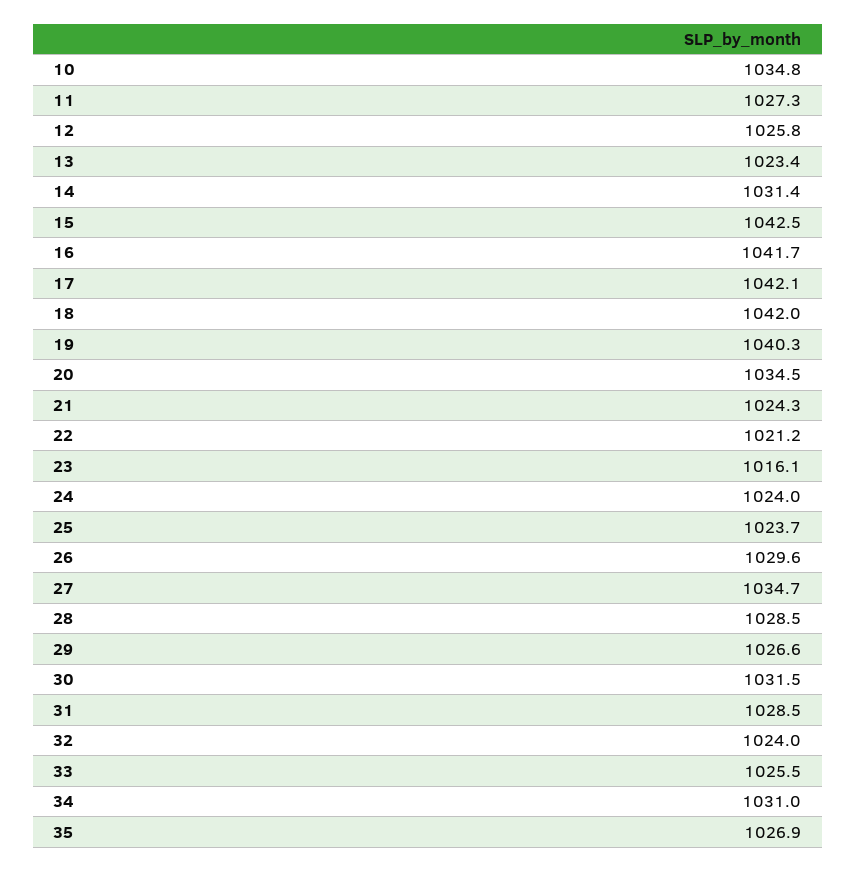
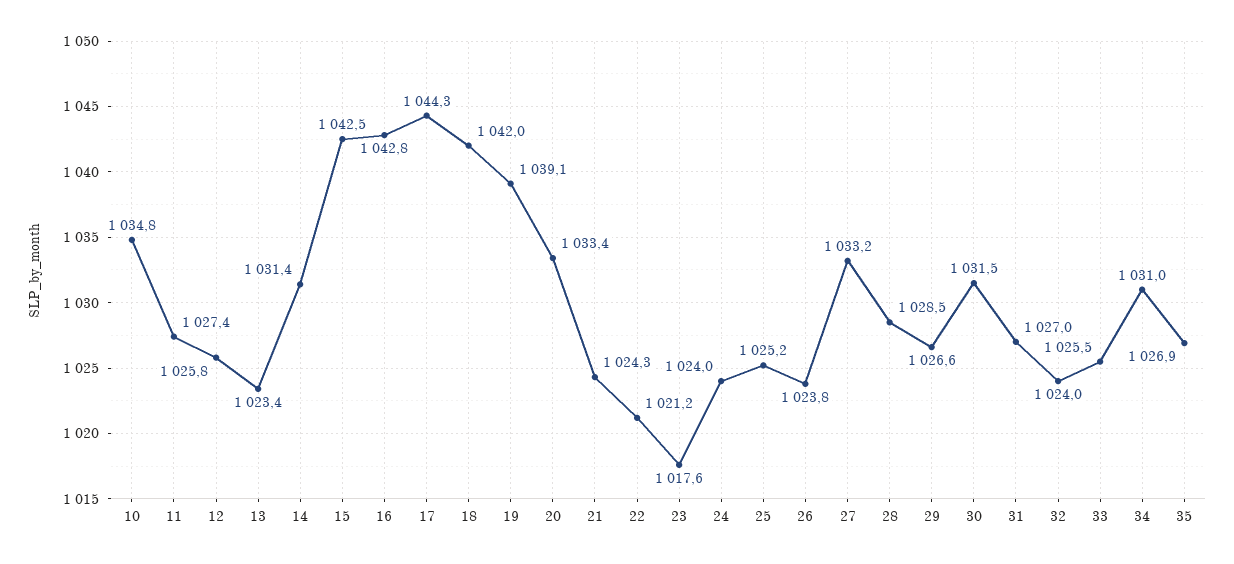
  {
    "10": 1034.8,
-   "11": 1027.3,
+   "11": 1027.4,
    "12": 1025.8,
    "13": 1023.4,
    "14": 1031.4,
    "15": 1042.5,
-   "16": 1041.7,
+   "16": 1042.8,
-   "17": 1042.1,
+   "17": 1044.3,
    "18": 1042,
-   "19": 1040.3,
+   "19": 1039.1,
-   "20": 1034.5,
+   "20": 1033.4,
    "21": 1024.3,
    "22": 1021.2,
-   "23": 1016.1,
+   "23": 1017.6,
    "24": 1024,
-   "25": 1023.7,
+   "25": 1025.2,
-   "26": 1029.6,
+   "26": 1023.8,
-   "27": 1034.7,
+   "27": 1033.2,
    "28": 1028.5,
    "29": 1026.6,
    "30": 1031.5,
-   "31": 1028.5,
+   "31": 1027,
    "32": 1024,
    "33": 1025.5,
    "34": 1031,
    "35": 1026.9
  }

